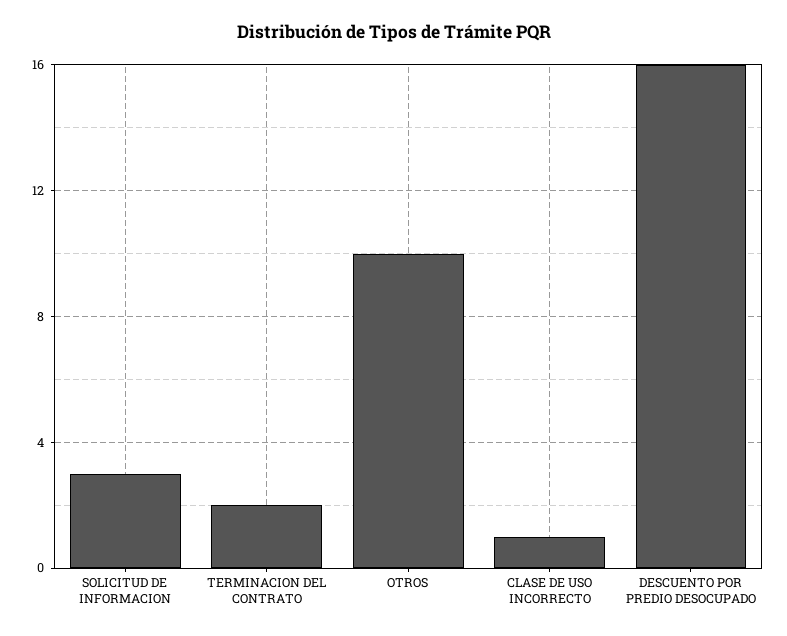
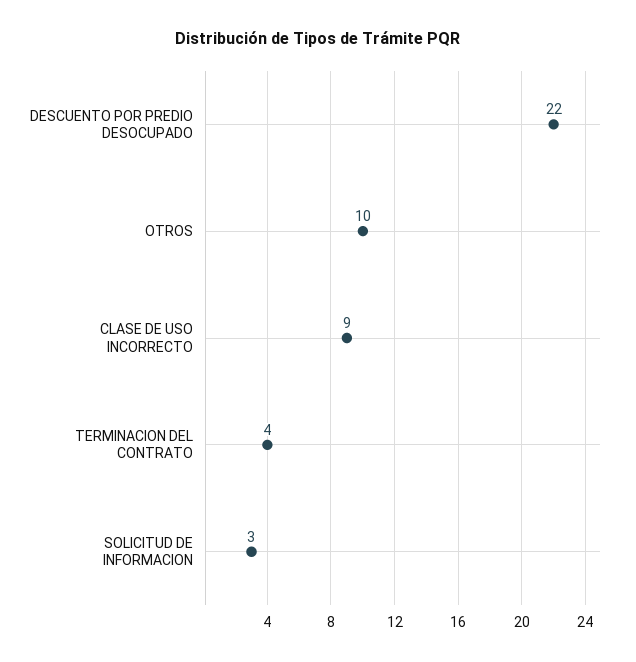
  {
    "SOLICITUD DE INFORMACION": 3,
-   "TERMINACION DEL CONTRATO": 2,
+   "TERMINACION DEL CONTRATO": 4,
    "OTROS": 10,
-   "CLASE DE USO INCORRECTO": 1,
+   "CLASE DE USO INCORRECTO": 9,
-   "DESCUENTO POR PREDIO DESOCUPADO": 16
+   "DESCUENTO POR PREDIO DESOCUPADO": 22
  }

